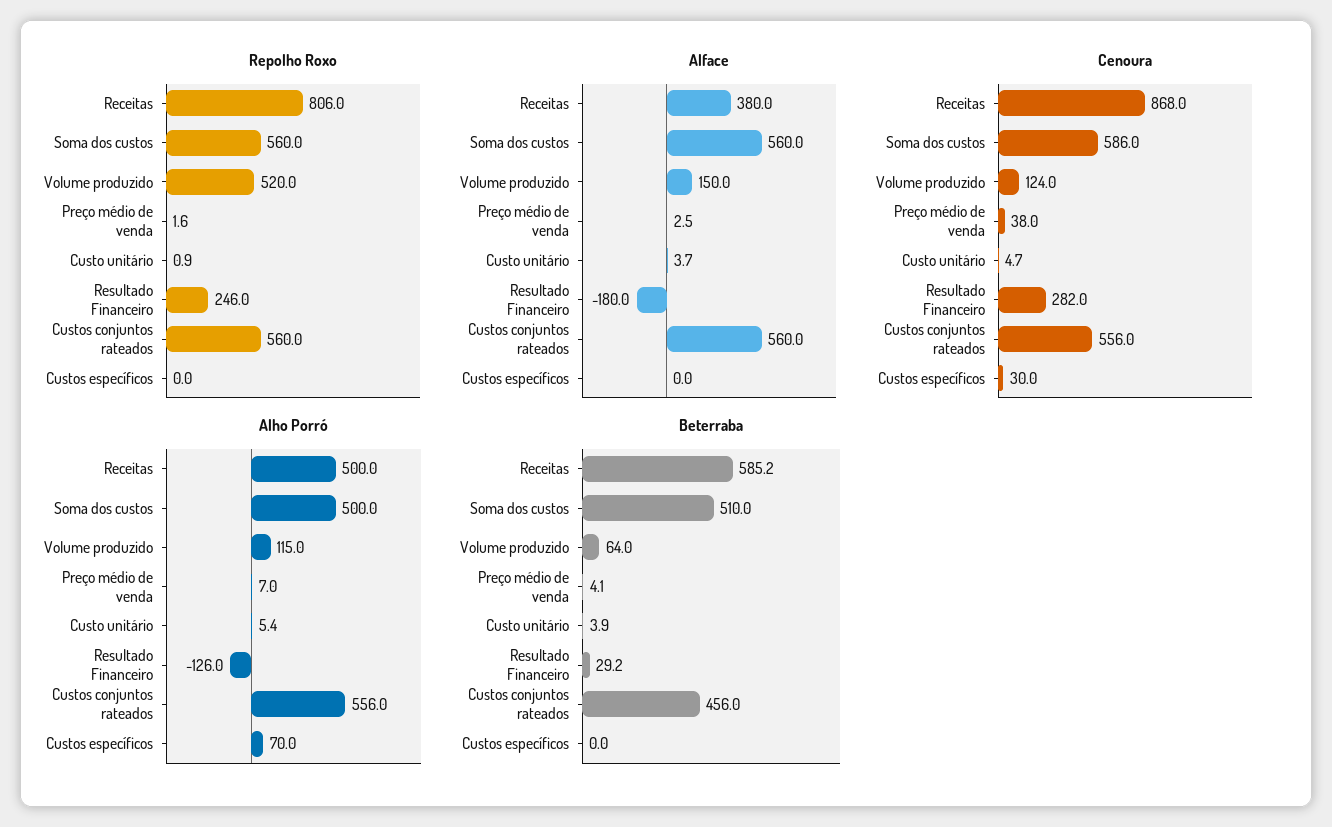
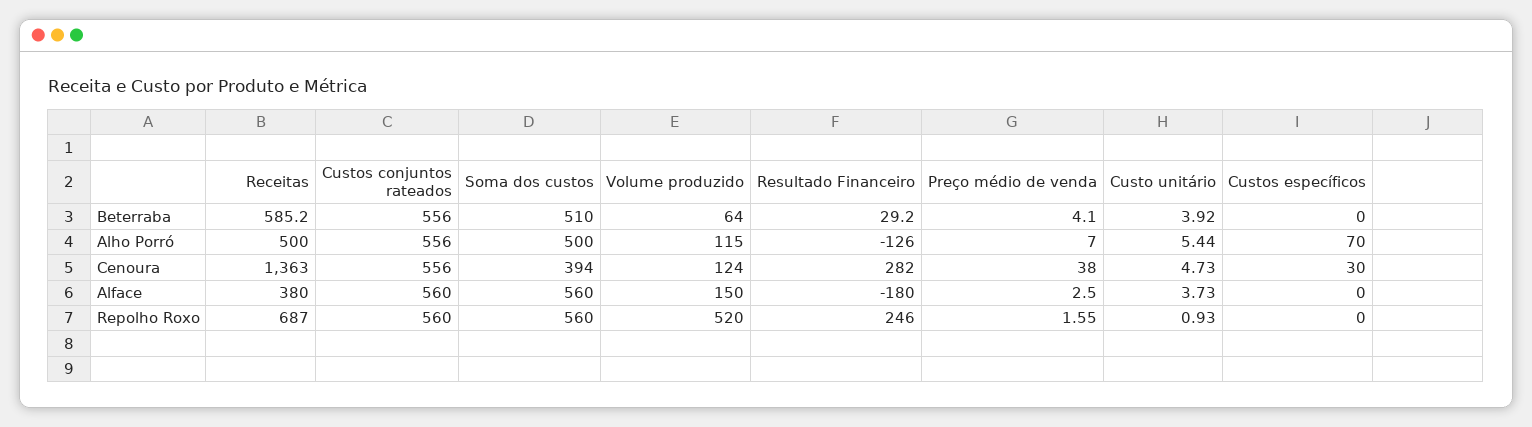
  {
    "Repolho Roxo": {
-     "Receitas": 806,
+     "Receitas": 687,
      "Soma dos custos": 560,
      "Volume produzido": 520,
      "Preço médio de venda": 1.55,
      "Custo unitário": 0.93,
      "Resultado Financeiro": 246,
      "Custos conjuntos rateados": 560,
      "Custos específicos": 0
    },
    "Alface": {
      "Receitas": 380,
      "Soma dos custos": 560,
      "Volume produzido": 150,
      "Preço médio de venda": 2.5,
      "Custo unitário": 3.73,
      "Resultado Financeiro": -180,
      "Custos conjuntos rateados": 560,
      "Custos específicos": 0
    },
    "Cenoura": {
-     "Receitas": 868,
+     "Receitas": 1363,
-     "Soma dos custos": 586,
+     "Soma dos custos": 394,
      "Volume produzido": 124,
      "Preço médio de venda": 38,
      "Custo unitário": 4.73,
      "Resultado Financeiro": 282,
      "Custos conjuntos rateados": 556,
      "Custos específicos": 30
    },
    "Alho Porró": {
      "Receitas": 500,
      "Soma dos custos": 500,
      "Volume produzido": 115,
      "Preço médio de venda": 7,
      "Custo unitário": 5.44,
      "Resultado Financeiro": -126,
      "Custos conjuntos rateados": 556,
      "Custos específicos": 70
    },
    "Beterraba": {
      "Receitas": 585.2,
      "Soma dos custos": 510,
      "Volume produzido": 64,
      "Preço médio de venda": 4.1,
      "Custo unitário": 3.92,
      "Resultado Financeiro": 29.2,
-     "Custos conjuntos rateados": 456,
+     "Custos conjuntos rateados": 556,
      "Custos específicos": 0
    }
  }

